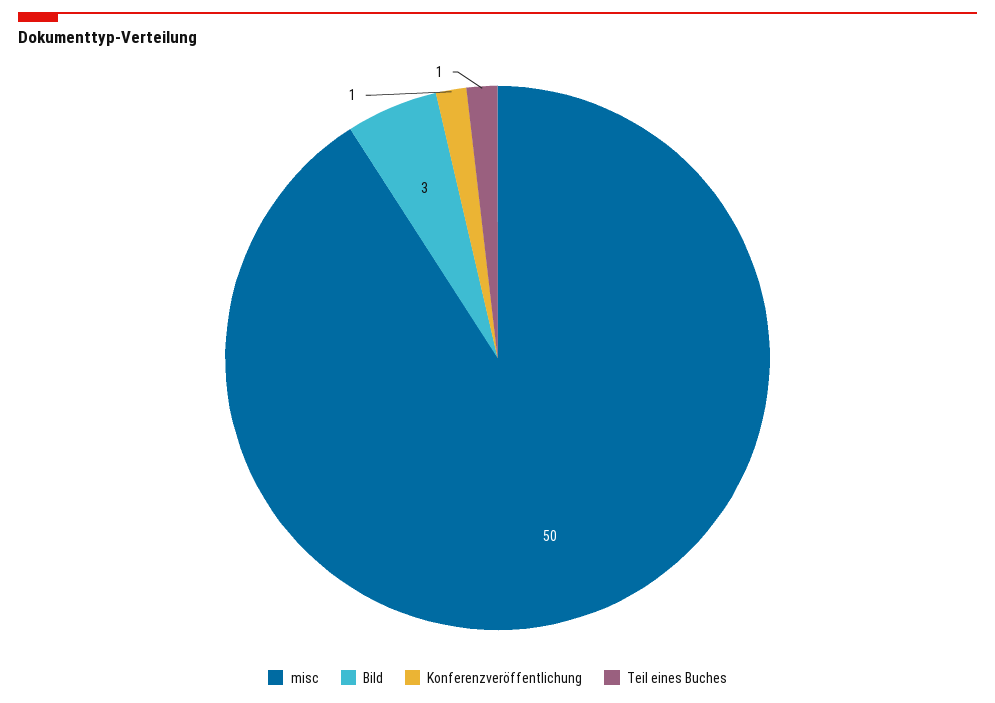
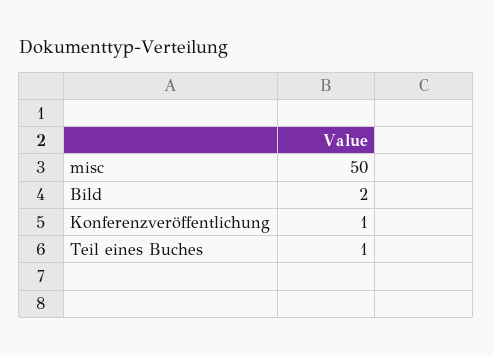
  {
    "misc": 50,
-   "Bild": 3,
+   "Bild": 2,
    "Konferenzveröffentlichung": 1,
    "Teil eines Buches": 1
  }

